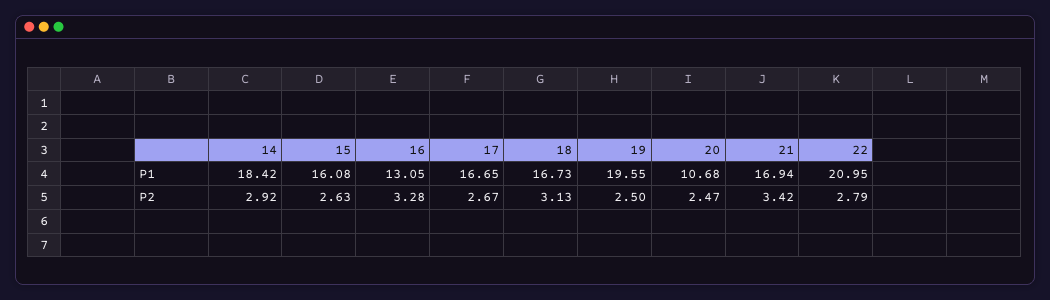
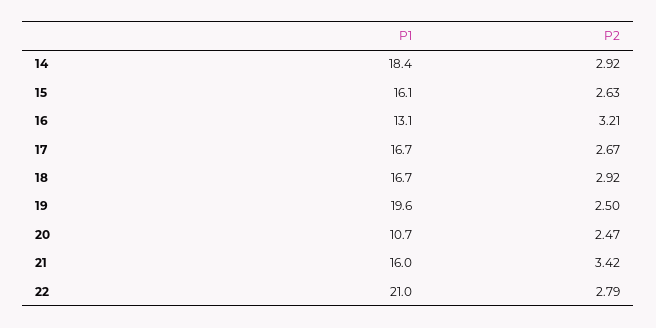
  {
    "14": {
      "P1": 18.42,
      "P2": 2.92
    },
    "15": {
      "P1": 16.08,
      "P2": 2.63
    },
    "16": {
      "P1": 13.05,
-     "P2": 3.28
+     "P2": 3.21
    },
    "17": {
      "P1": 16.65,
      "P2": 2.67
    },
    "18": {
      "P1": 16.73,
-     "P2": 3.13
+     "P2": 2.92
    },
    "19": {
      "P1": 19.55,
      "P2": 2.5
    },
    "20": {
      "P1": 10.68,
      "P2": 2.47
    },
    "21": {
-     "P1": 16.94,
+     "P1": 16,
      "P2": 3.42
    },
    "22": {
      "P1": 20.95,
      "P2": 2.79
    }
  }

